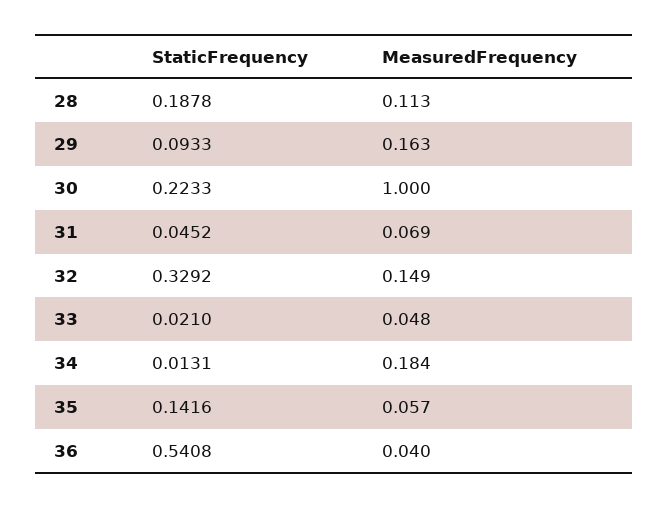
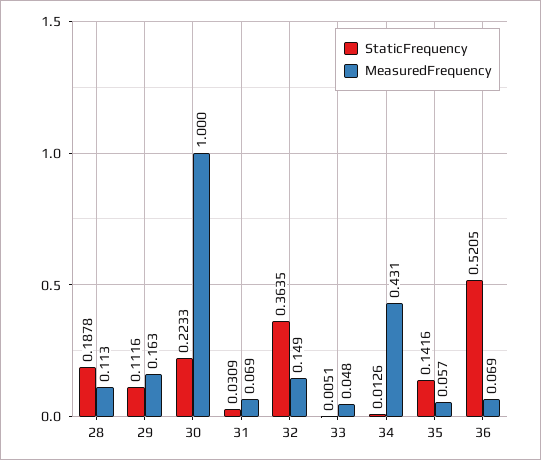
  {
    "StaticFrequency": {
      "28": 0.1878,
-     "29": 0.0933,
+     "29": 0.1116,
      "30": 0.2233,
-     "31": 0.0452,
+     "31": 0.0309,
-     "32": 0.3292,
+     "32": 0.3635,
-     "33": 0.021,
+     "33": 0.0051,
-     "34": 0.0131,
+     "34": 0.0126,
      "35": 0.1416,
-     "36": 0.5408
+     "36": 0.5205
    },
    "MeasuredFrequency": {
      "28": 0.113,
      "29": 0.163,
      "30": 1,
      "31": 0.069,
      "32": 0.149,
      "33": 0.048,
-     "34": 0.184,
+     "34": 0.431,
      "35": 0.057,
-     "36": 0.04
+     "36": 0.069
    }
  }

